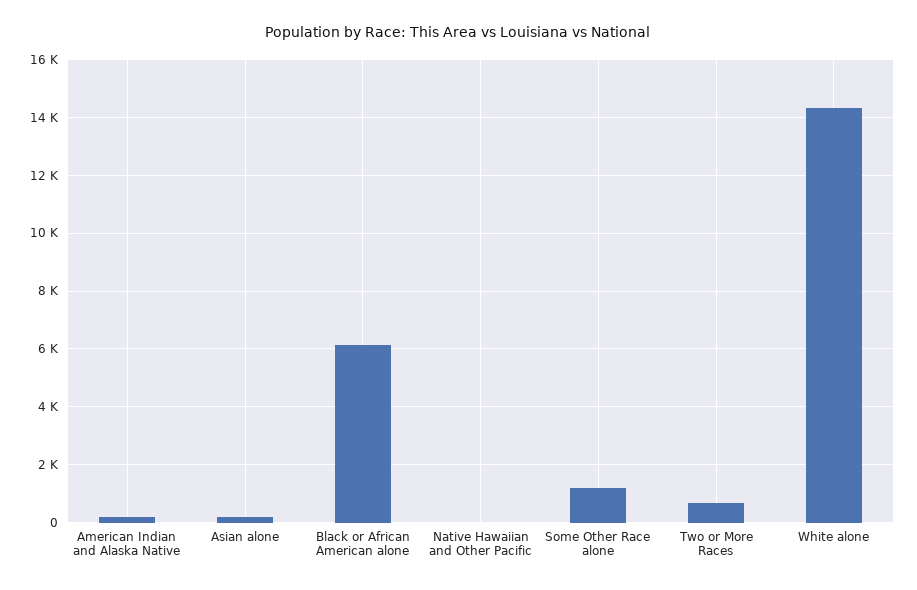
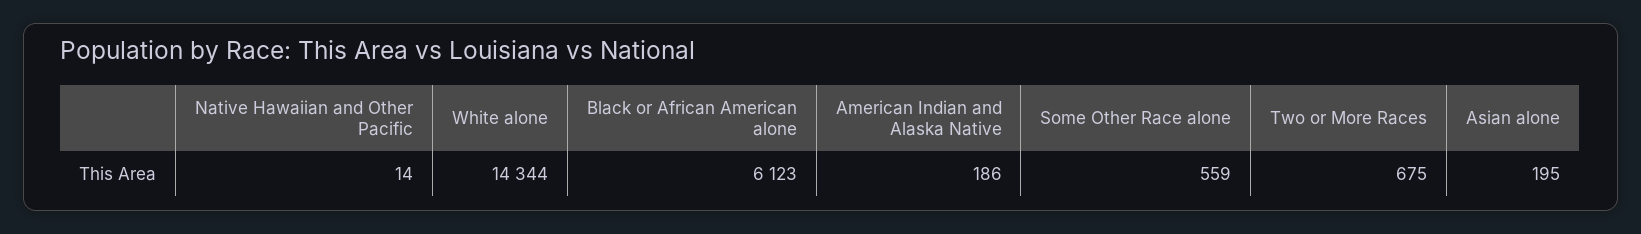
  {
    "American Indian and Alaska Native": 186,
    "Asian alone": 195,
    "Black or African American alone": 6123,
    "Native Hawaiian and Other Pacific": 14,
-   "Some Other Race alone": 1250,
+   "Some Other Race alone": 559,
    "Two or More Races": 675,
    "White alone": 14344
  }

